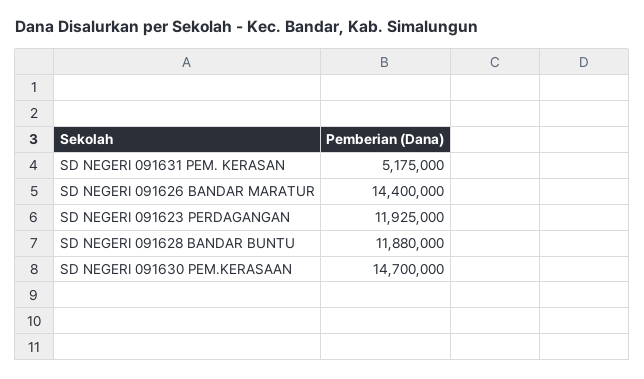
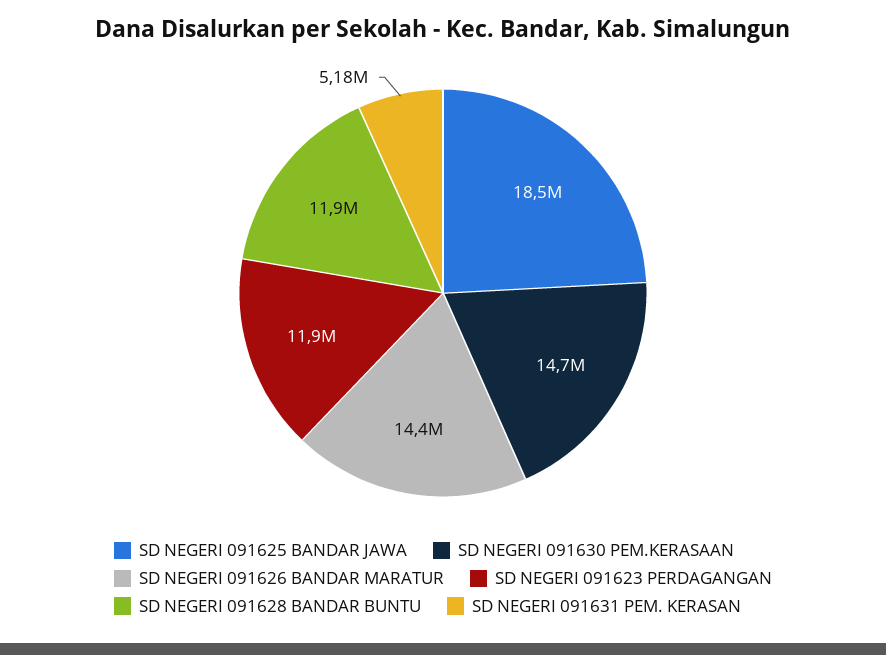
  {
    "SD NEGERI 091631 PEM. KERASAN": 5175000,
    "SD NEGERI 091626 BANDAR MARATUR": 14400000,
    "SD NEGERI 091623 PERDAGANGAN": 11925000,
    "SD NEGERI 091628 BANDAR BUNTU": 11880000,
-   "SD NEGERI 091630 PEM.KERASAAN": 14700000
+   "SD NEGERI 091630 PEM.KERASAAN": 14700000,
+   "SD NEGERI 091625 BANDAR JAWA": 18500000
  }

